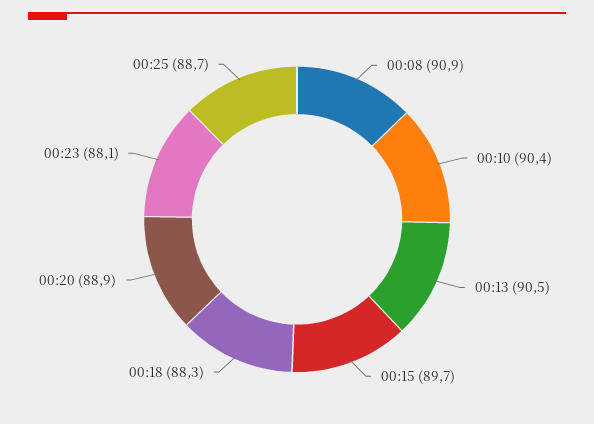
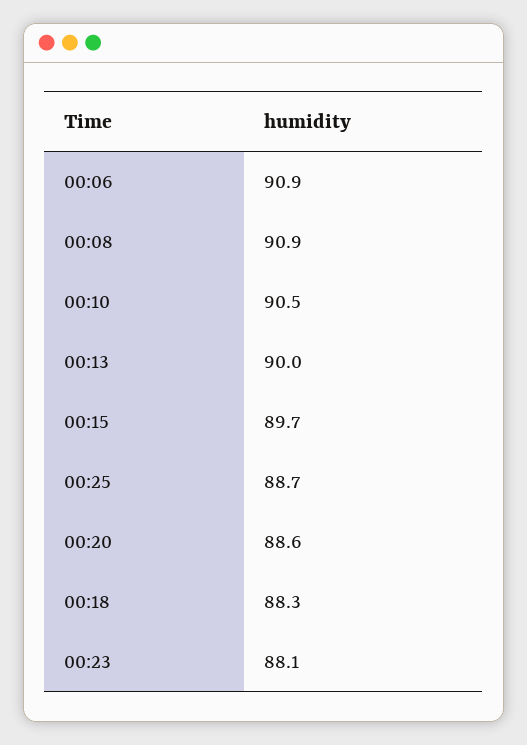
  {
    "00:08": 90.9,
-   "00:10": 90.4,
+   "00:10": 90.5,
-   "00:13": 90.5,
+   "00:13": 90,
    "00:15": 89.7,
    "00:18": 88.3,
-   "00:20": 88.9,
+   "00:20": 88.6,
    "00:23": 88.1,
-   "00:25": 88.7
+   "00:25": 88.7,
+   "00:06": 90.9
  }

